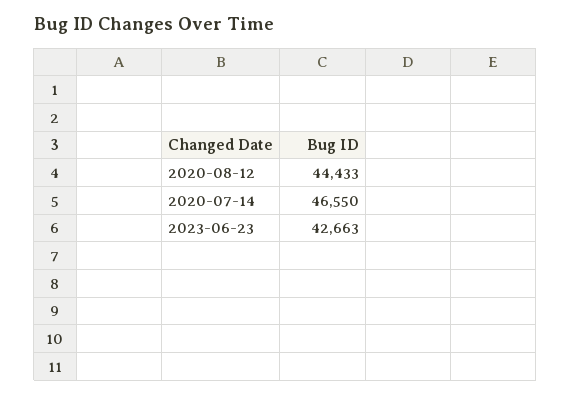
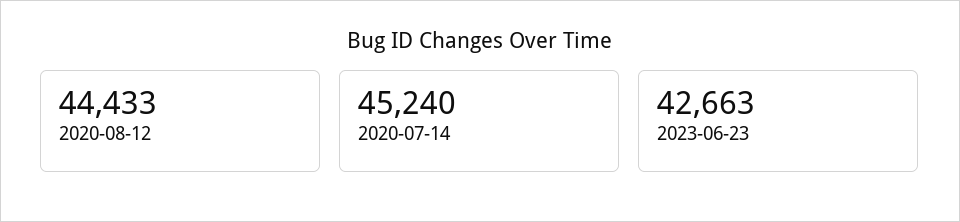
  {
    "2020-08-12": 44433,
-   "2020-07-14": 46550,
+   "2020-07-14": 45240,
    "2023-06-23": 42663
  }

